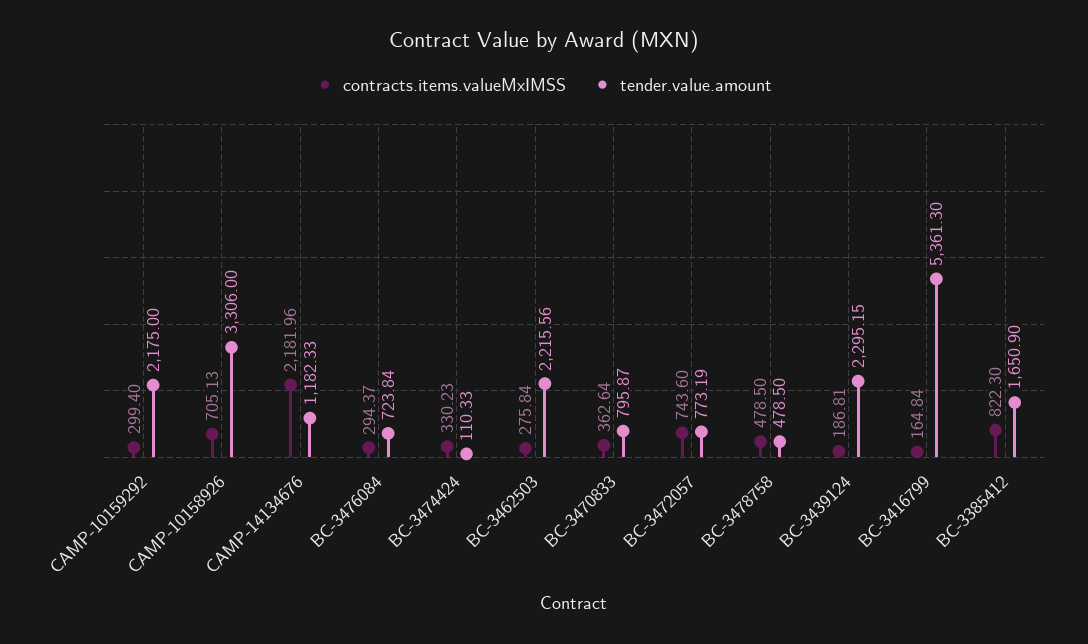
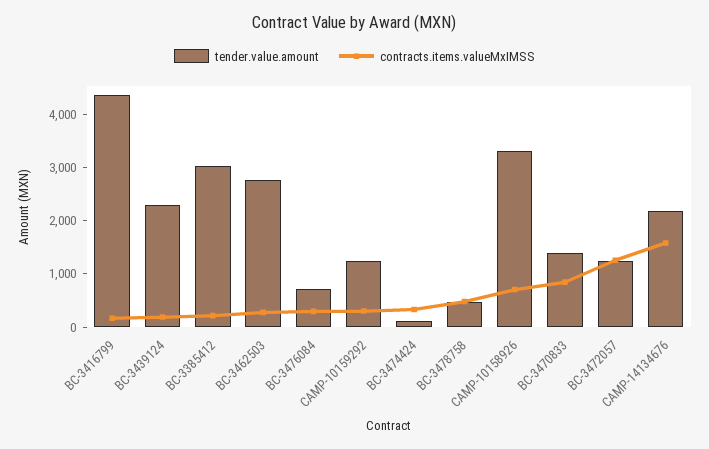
  {
    "contracts.items.valueMxIMSS": {
      "CAMP-10159292": 299.4,
      "CAMP-10158926": 705.13,
-     "CAMP-14134676": 2181.96,
+     "CAMP-14134676": 1600,
      "BC-3476084": 294.37,
      "BC-3474424": 330.23,
      "BC-3462503": 275.84,
-     "BC-3470833": 362.64,
+     "BC-3470833": 800,
-     "BC-3472057": 743.6,
+     "BC-3472057": 1200,
      "BC-3478758": 478.5,
      "BC-3439124": 186.81,
      "BC-3416799": 164.84,
-     "BC-3385412": 822.3
+     "BC-3385412": 200
    },
    "tender.value.amount": {
-     "CAMP-10159292": 2175,
+     "CAMP-10159292": 1200,
      "CAMP-10158926": 3306,
-     "CAMP-14134676": 1182.33,
+     "CAMP-14134676": 2200,
      "BC-3476084": 723.84,
      "BC-3474424": 110.33,
-     "BC-3462503": 2215.56,
+     "BC-3462503": 2800,
-     "BC-3470833": 795.87,
+     "BC-3470833": 1400,
-     "BC-3472057": 773.19,
+     "BC-3472057": 1200,
      "BC-3478758": 478.5,
      "BC-3439124": 2295.15,
-     "BC-3416799": 5361.3,
+     "BC-3416799": 4400,
-     "BC-3385412": 1650.9
+     "BC-3385412": 3000
    }
  }

